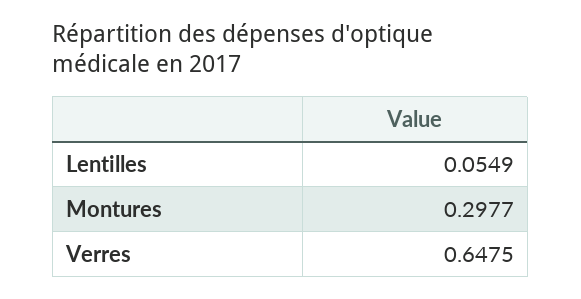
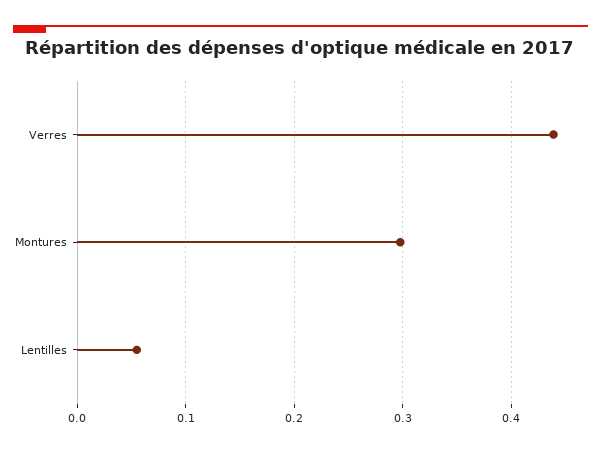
  {
    "Lentilles": 0.0549,
    "Montures": 0.2977,
-   "Verres": 0.6475
+   "Verres": 0.44
  }

